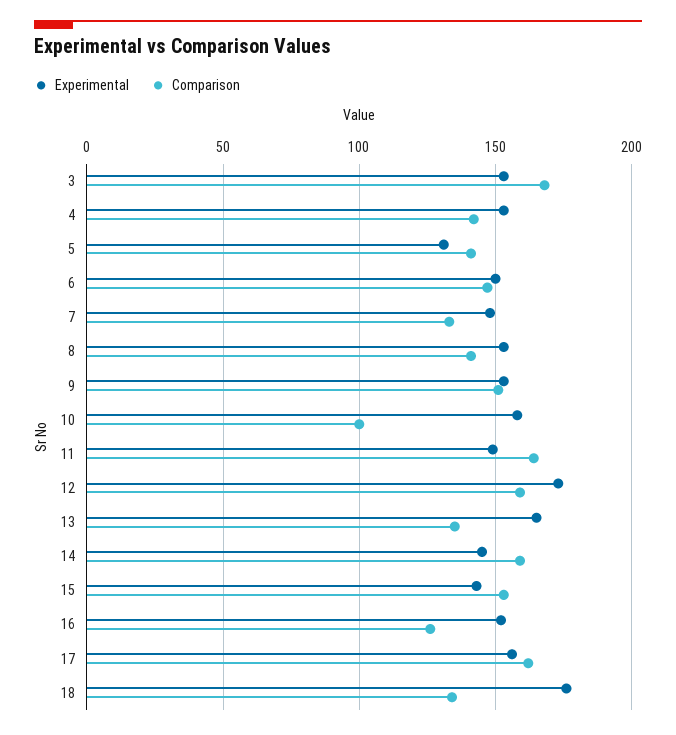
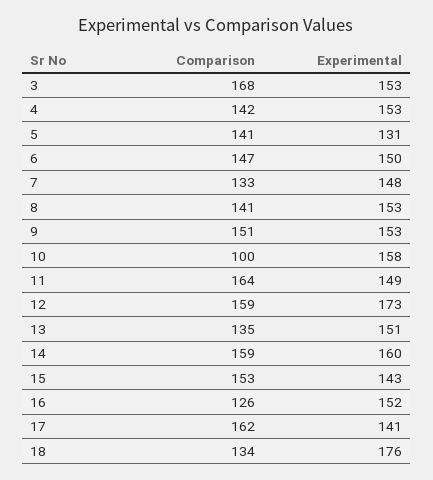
  {
    "Experimental": {
      "3": 153,
      "4": 153,
      "5": 131,
      "6": 150,
      "7": 148,
      "8": 153,
      "9": 153,
      "10": 158,
      "11": 149,
      "12": 173,
-     "13": 165,
+     "13": 151,
-     "14": 145,
+     "14": 160,
      "15": 143,
      "16": 152,
-     "17": 155,
+     "17": 141,
      "18": 176
    },
    "Comparison": {
      "3": 168,
      "4": 142,
      "5": 141,
      "6": 147,
      "7": 133,
      "8": 141,
      "9": 151,
      "10": 100,
      "11": 164,
      "12": 159,
      "13": 135,
      "14": 159,
      "15": 153,
      "16": 126,
      "17": 162,
      "18": 134
    }
  }

